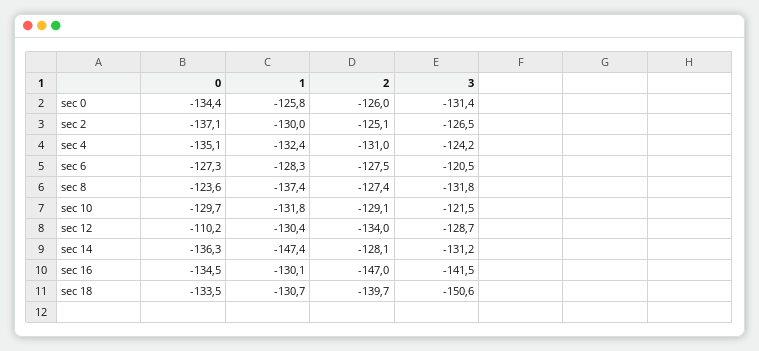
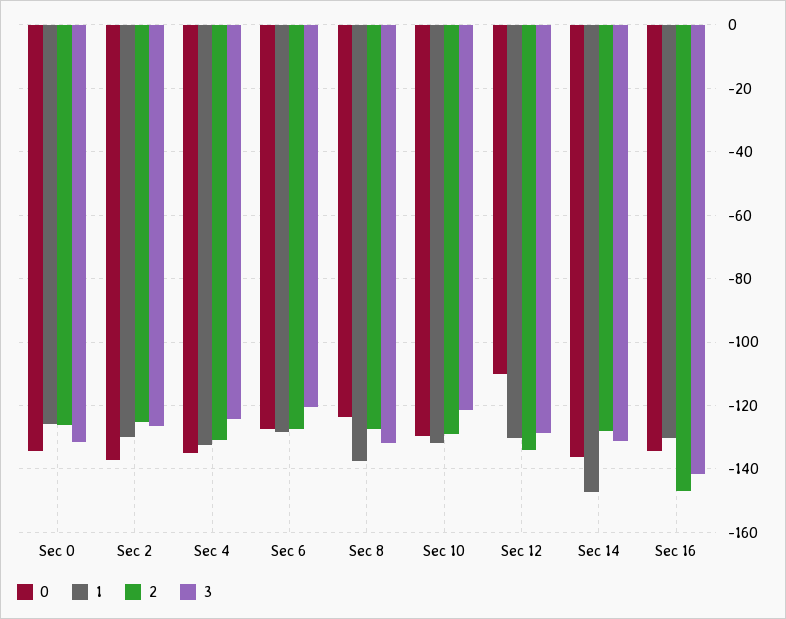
  {
    "0": {
      "sec 0": -134.4,
      "sec 2": -137.1,
      "sec 4": -135.1,
      "sec 6": -127.3,
      "sec 8": -123.6,
      "sec 10": -129.7,
      "sec 12": -110.2,
      "sec 14": -136.3,
-     "sec 16": -134.5,
+     "sec 16": -134.5
-     "sec 18": -133.5
    },
    "1": {
      "sec 0": -125.8,
      "sec 2": -130,
      "sec 4": -132.4,
      "sec 6": -128.3,
      "sec 8": -137.4,
      "sec 10": -131.8,
      "sec 12": -130.4,
      "sec 14": -147.4,
-     "sec 16": -130.1,
+     "sec 16": -130.1
-     "sec 18": -130.7
    },
    "2": {
      "sec 0": -126,
      "sec 2": -125.1,
      "sec 4": -131,
      "sec 6": -127.5,
      "sec 8": -127.4,
      "sec 10": -129.1,
      "sec 12": -134,
      "sec 14": -128.1,
-     "sec 16": -147,
+     "sec 16": -147
-     "sec 18": -139.7
    },
    "3": {
      "sec 0": -131.4,
      "sec 2": -126.5,
      "sec 4": -124.2,
      "sec 6": -120.5,
      "sec 8": -131.8,
      "sec 10": -121.5,
      "sec 12": -128.7,
      "sec 14": -131.2,
-     "sec 16": -141.5,
+     "sec 16": -141.5
-     "sec 18": -150.6
    }
  }

